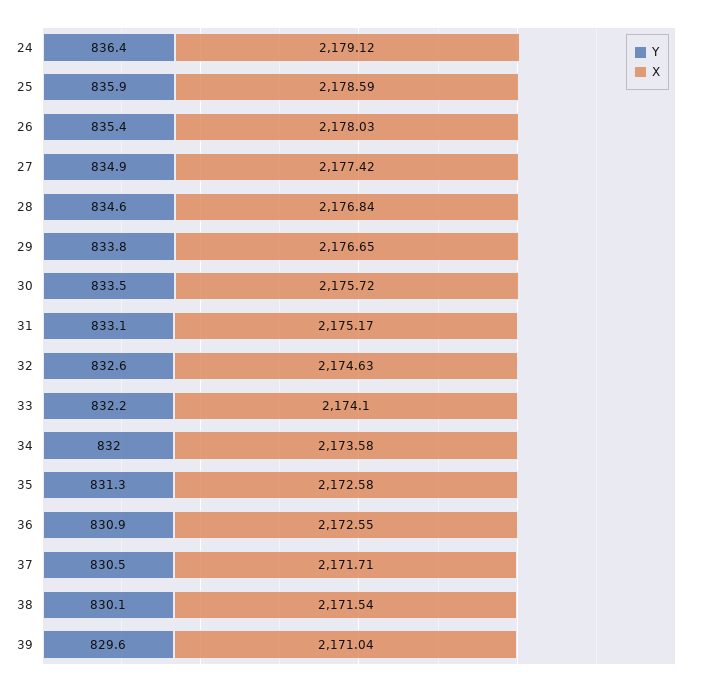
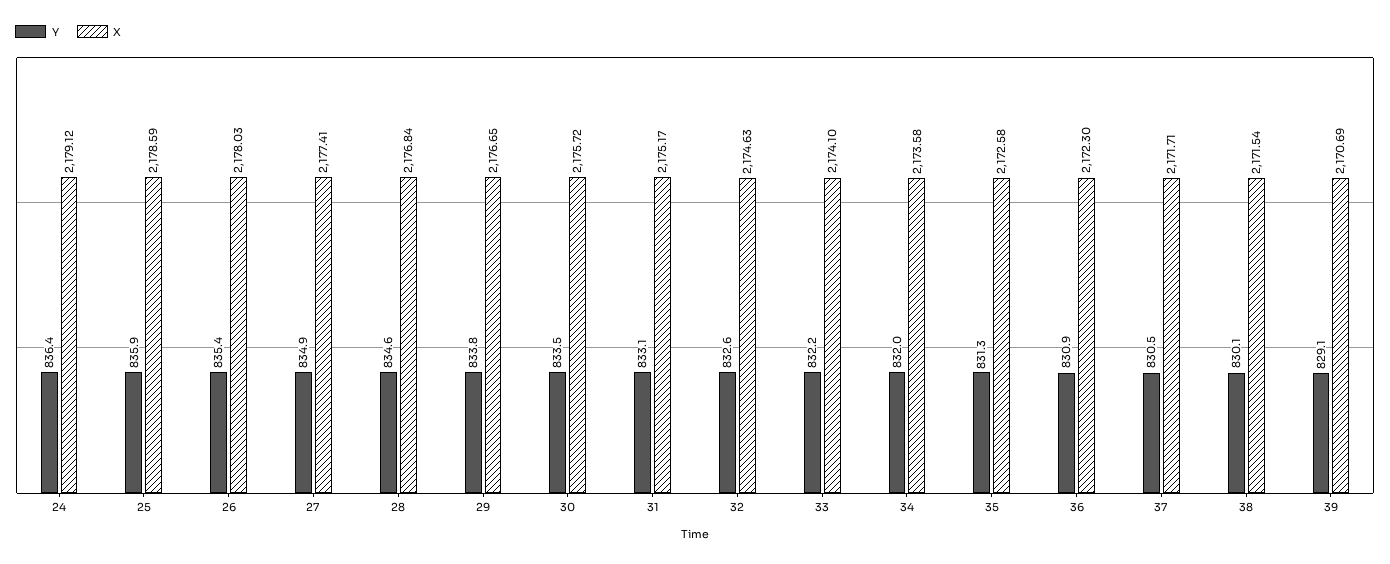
  {
    "Y": {
      "24": 836.4,
      "25": 835.9,
      "26": 835.4,
      "27": 834.9,
      "28": 834.6,
      "29": 833.8,
      "30": 833.5,
      "31": 833.1,
      "32": 832.6,
      "33": 832.2,
      "34": 832,
      "35": 831.3,
      "36": 830.9,
      "37": 830.5,
      "38": 830.1,
-     "39": 829.6
+     "39": 829.1
    },
    "X": {
      "24": 2179.12,
      "25": 2178.59,
      "26": 2178.03,
-     "27": 2177.42,
+     "27": 2177.41,
      "28": 2176.84,
      "29": 2176.65,
      "30": 2175.72,
      "31": 2175.17,
      "32": 2174.63,
      "33": 2174.1,
      "34": 2173.58,
      "35": 2172.58,
-     "36": 2172.55,
+     "36": 2172.3,
      "37": 2171.71,
      "38": 2171.54,
-     "39": 2171.04
+     "39": 2170.69
    }
  }

